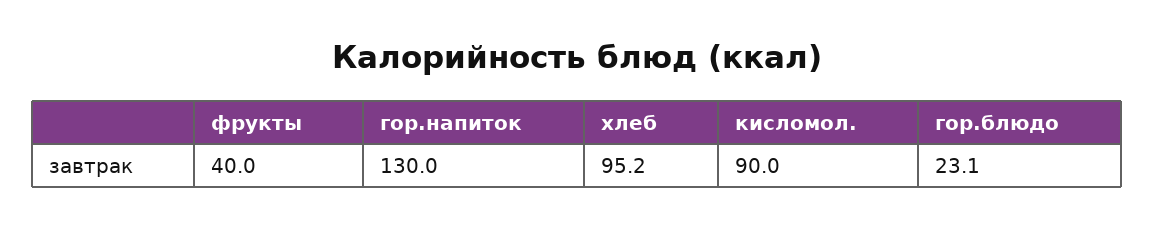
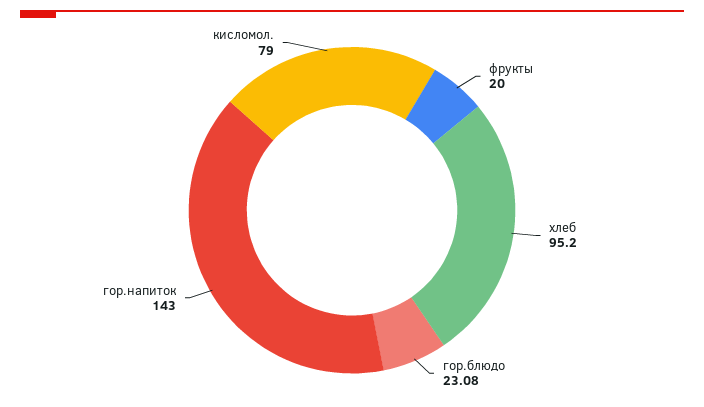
  {
-   "фрукты": 40,
+   "фрукты": 20,
-   "гор.напиток": 130,
+   "гор.напиток": 143,
    "хлеб": 95.2,
-   "кисломол.": 90,
+   "кисломол.": 79,
    "гор.блюдо": 23.08
  }

